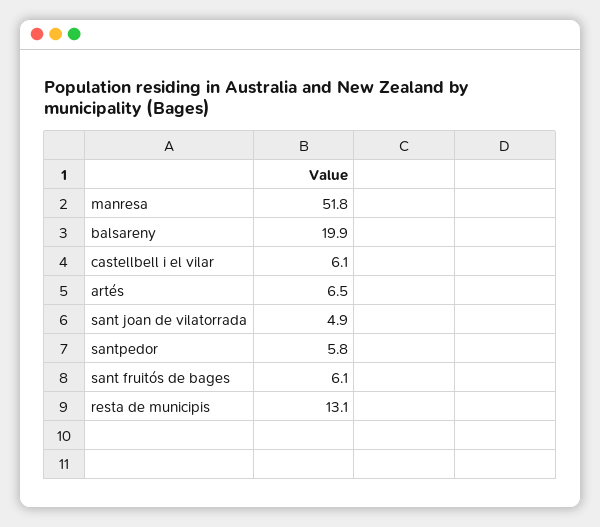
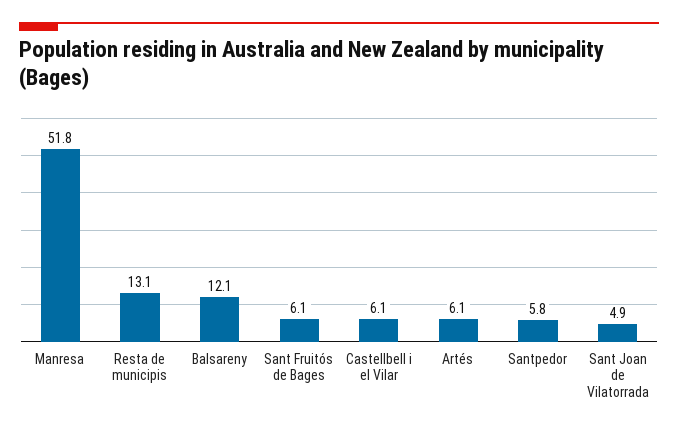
  {
    "manresa": 51.8,
-   "balsareny": 19.9,
+   "balsareny": 12.1,
    "castellbell i el vilar": 6.1,
-   "artés": 6.5,
+   "artés": 6.1,
    "sant joan de vilatorrada": 4.9,
    "santpedor": 5.8,
    "sant fruitós de bages": 6.1,
    "resta de municipis": 13.1
  }

